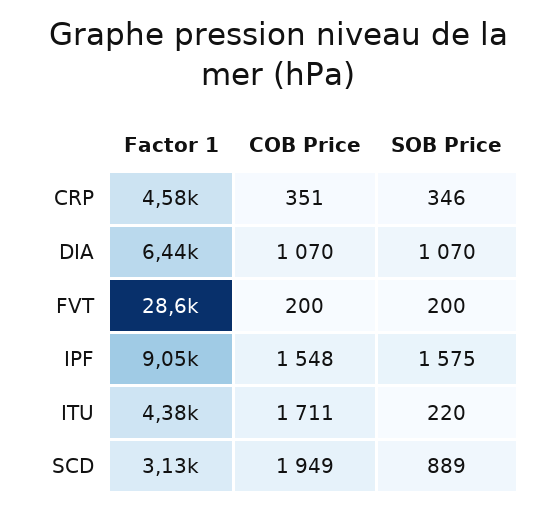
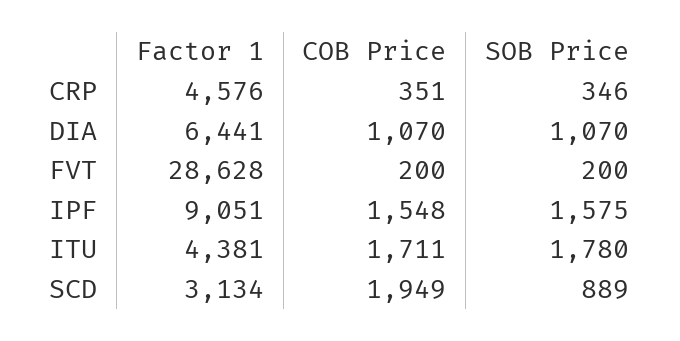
  {
    "Factor 1": {
      "CRP": 4576,
      "DIA": 6441,
      "FVT": 28628,
      "IPF": 9051,
      "ITU": 4381,
      "SCD": 3134
    },
    "COB Price": {
      "CRP": 351,
      "DIA": 1070,
      "FVT": 200,
      "IPF": 1548,
      "ITU": 1711,
      "SCD": 1949
    },
    "SOB Price": {
      "CRP": 346,
      "DIA": 1070,
      "FVT": 200,
      "IPF": 1575,
-     "ITU": 220,
+     "ITU": 1780,
      "SCD": 889
    }
  }

